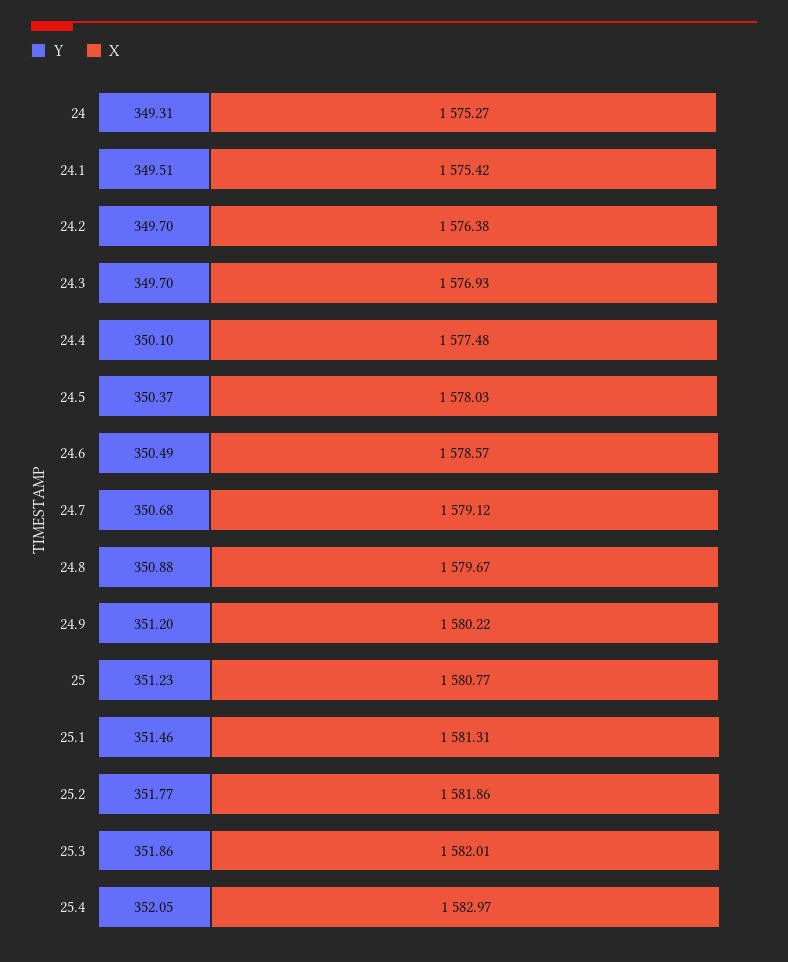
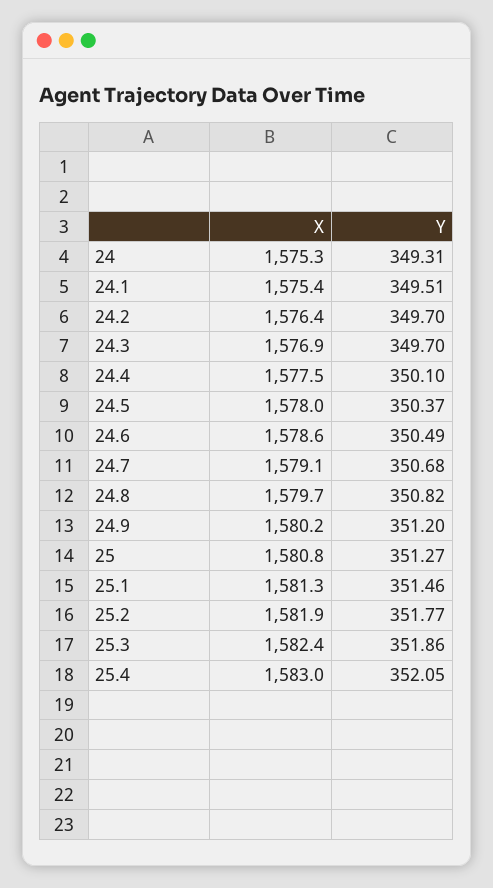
  {
    "Y": {
      "24": 349.31,
      "24.1": 349.51,
      "24.2": 349.7,
      "24.3": 349.7,
      "24.4": 350.1,
      "24.5": 350.37,
      "24.6": 350.49,
      "24.7": 350.68,
-     "24.8": 350.88,
+     "24.8": 350.82,
      "24.9": 351.2,
-     "25": 351.23,
+     "25": 351.27,
      "25.1": 351.46,
      "25.2": 351.77,
      "25.3": 351.86,
      "25.4": 352.05
    },
    "X": {
      "24": 1575.27,
      "24.1": 1575.42,
      "24.2": 1576.38,
      "24.3": 1576.93,
      "24.4": 1577.48,
      "24.5": 1578.03,
      "24.6": 1578.57,
      "24.7": 1579.12,
      "24.8": 1579.67,
      "24.9": 1580.22,
      "25": 1580.77,
      "25.1": 1581.31,
      "25.2": 1581.86,
-     "25.3": 1582.01,
+     "25.3": 1582.4,
      "25.4": 1582.97
    }
  }

